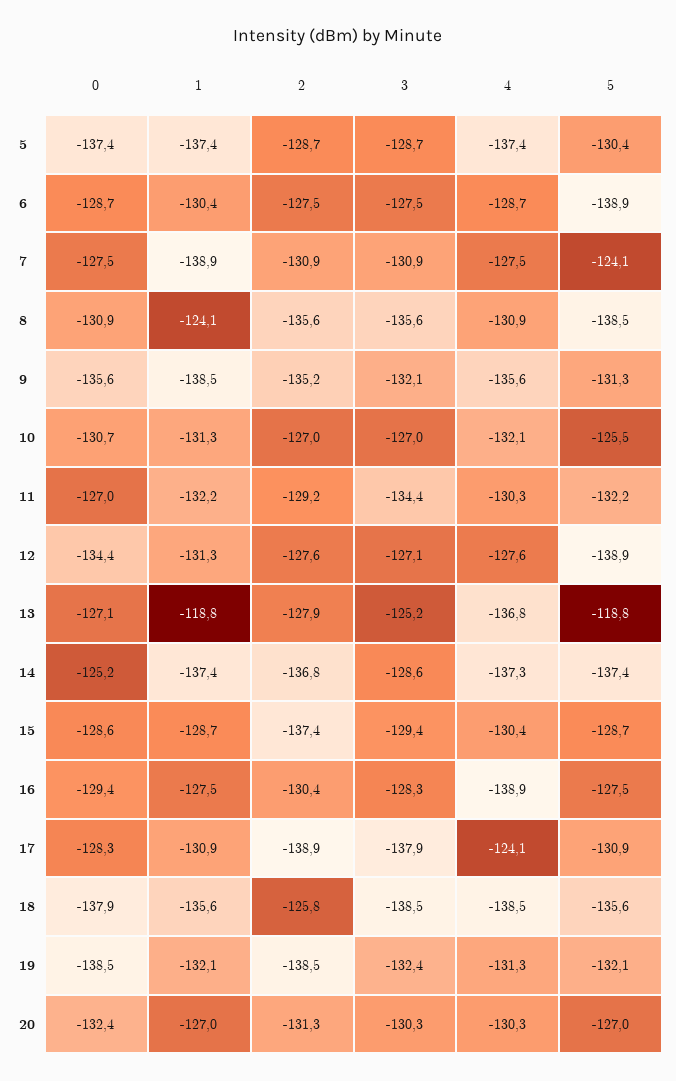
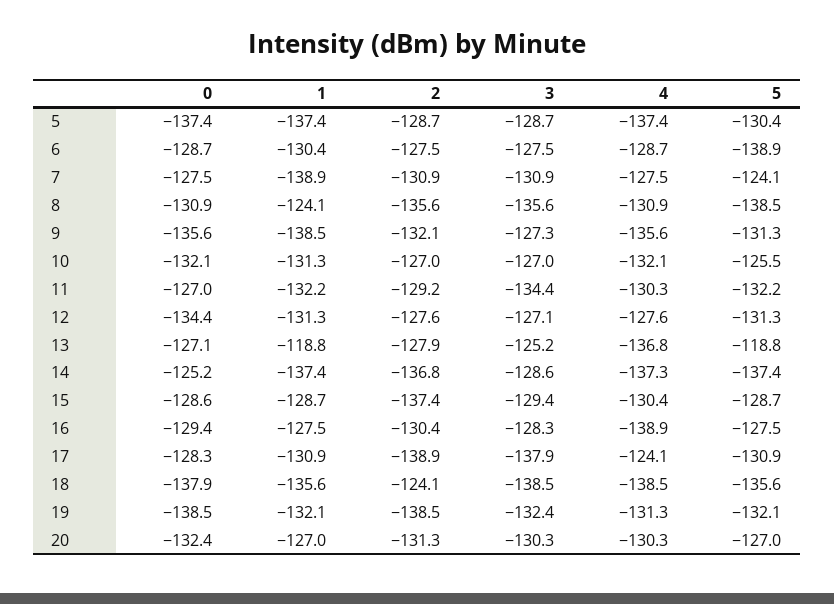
  {
    "0": {
      "5": -137.4,
      "6": -128.7,
      "7": -127.5,
      "8": -130.9,
      "9": -135.6,
-     "10": -130.7,
+     "10": -132.1,
      "11": -127,
      "12": -134.4,
      "13": -127.1,
      "14": -125.2,
      "15": -128.6,
      "16": -129.4,
      "17": -128.3,
      "18": -137.9,
      "19": -138.5,
      "20": -132.4
    },
    "1": {
      "5": -137.4,
      "6": -130.4,
      "7": -138.9,
      "8": -124.1,
      "9": -138.5,
      "10": -131.3,
      "11": -132.2,
      "12": -131.3,
      "13": -118.8,
      "14": -137.4,
      "15": -128.7,
      "16": -127.5,
      "17": -130.9,
      "18": -135.6,
      "19": -132.1,
      "20": -127
    },
    "2": {
      "5": -128.7,
      "6": -127.5,
      "7": -130.9,
      "8": -135.6,
-     "9": -135.2,
+     "9": -132.1,
      "10": -127,
      "11": -129.2,
      "12": -127.6,
      "13": -127.9,
      "14": -136.8,
      "15": -137.4,
      "16": -130.4,
      "17": -138.9,
-     "18": -125.8,
+     "18": -124.1,
      "19": -138.5,
      "20": -131.3
    },
    "3": {
      "5": -128.7,
      "6": -127.5,
      "7": -130.9,
      "8": -135.6,
-     "9": -132.1,
+     "9": -127.3,
      "10": -127,
      "11": -134.4,
      "12": -127.1,
      "13": -125.2,
      "14": -128.6,
      "15": -129.4,
      "16": -128.3,
      "17": -137.9,
      "18": -138.5,
      "19": -132.4,
      "20": -130.3
    },
    "4": {
      "5": -137.4,
      "6": -128.7,
      "7": -127.5,
      "8": -130.9,
      "9": -135.6,
      "10": -132.1,
      "11": -130.3,
      "12": -127.6,
      "13": -136.8,
      "14": -137.3,
      "15": -130.4,
      "16": -138.9,
      "17": -124.1,
      "18": -138.5,
      "19": -131.3,
      "20": -130.3
    },
    "5": {
      "5": -130.4,
      "6": -138.9,
      "7": -124.1,
      "8": -138.5,
      "9": -131.3,
      "10": -125.5,
      "11": -132.2,
-     "12": -138.9,
+     "12": -131.3,
      "13": -118.8,
      "14": -137.4,
      "15": -128.7,
      "16": -127.5,
      "17": -130.9,
      "18": -135.6,
      "19": -132.1,
      "20": -127
    }
  }

